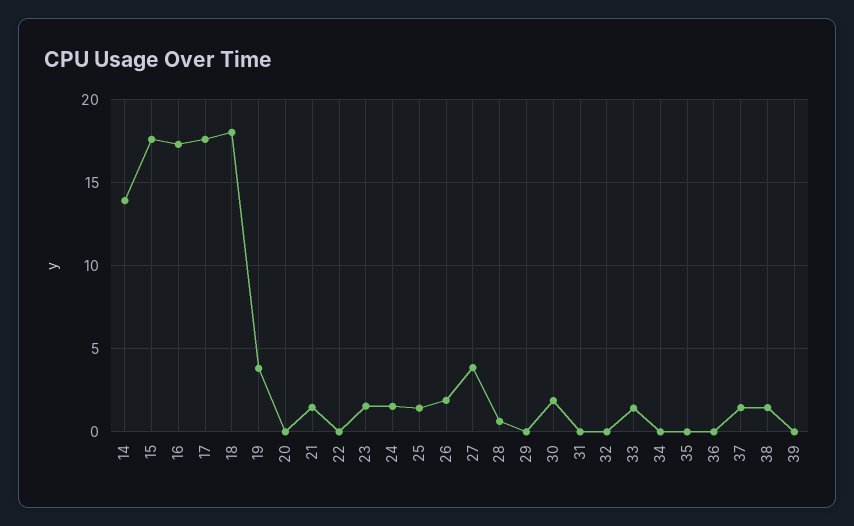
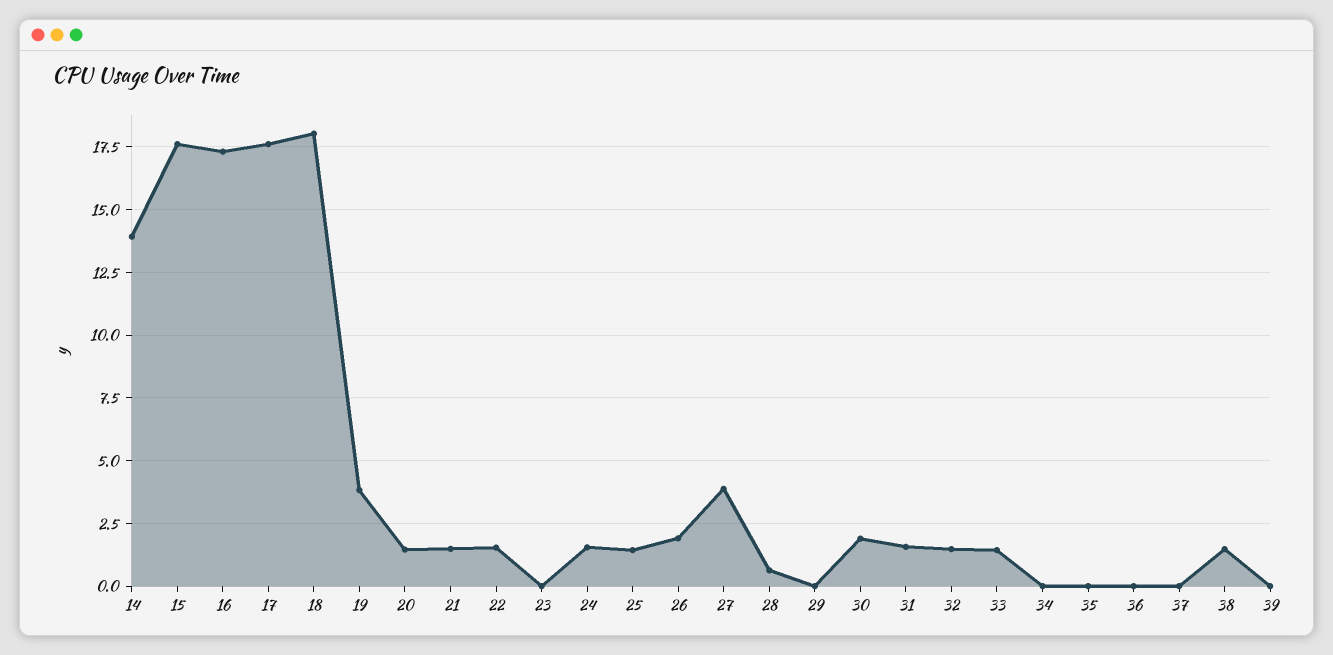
  {
    "14": 14,
    "15": 17.5,
    "16": 17.25,
    "17": 17.5,
    "18": 18,
    "19": 3.75,
-   "20": 0,
+   "20": 1.5,
    "21": 1.5,
-   "22": 0,
+   "22": 1.5,
-   "23": 1.5,
+   "23": 0,
    "24": 1.5,
    "25": 1.5,
    "26": 2,
    "27": 3.75,
    "28": 0.75,
    "29": 0,
    "30": 2,
-   "31": 0,
+   "31": 1.5,
-   "32": 0,
+   "32": 1.5,
    "33": 1.5,
    "34": 0,
    "35": 0,
    "36": 0,
-   "37": 1.5,
+   "37": 0,
    "38": 1.5,
    "39": 0
  }

